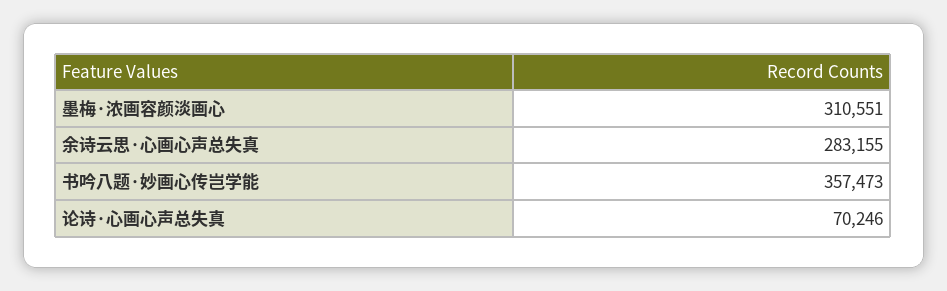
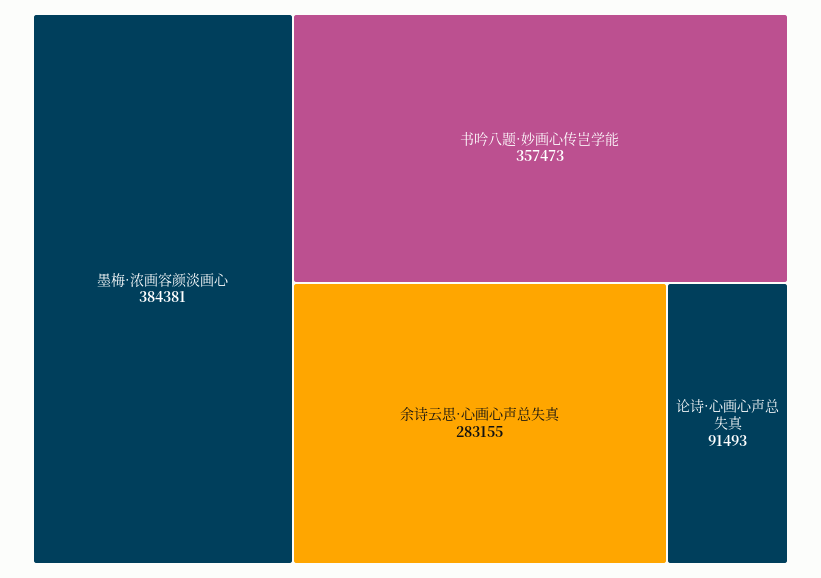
  {
-   "墨梅·浓画容颜淡画心": 310551,
+   "墨梅·浓画容颜淡画心": 384381,
    "余诗云思·心画心声总失真": 283155,
    "书吟八题·妙画心传岂学能": 357473,
-   "论诗·心画心声总失真": 70246
+   "论诗·心画心声总失真": 91493
  }

